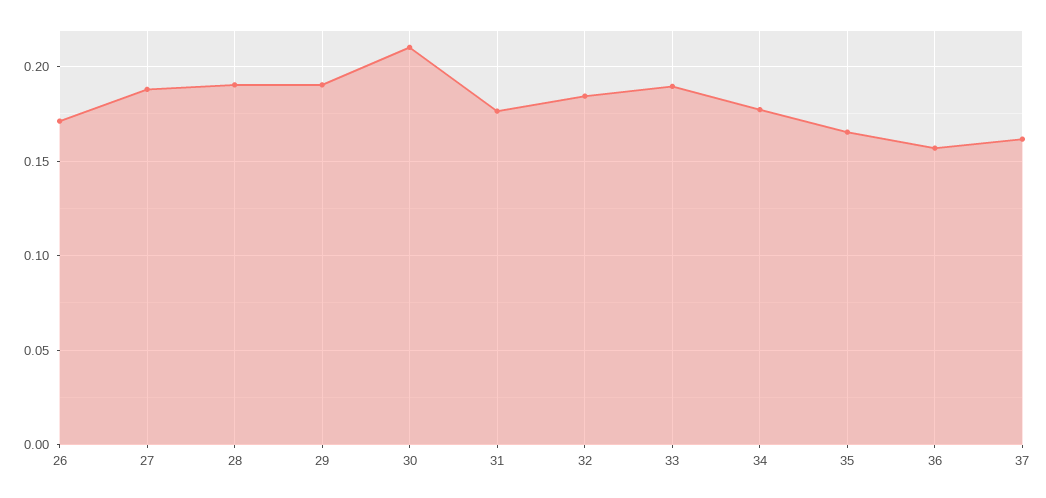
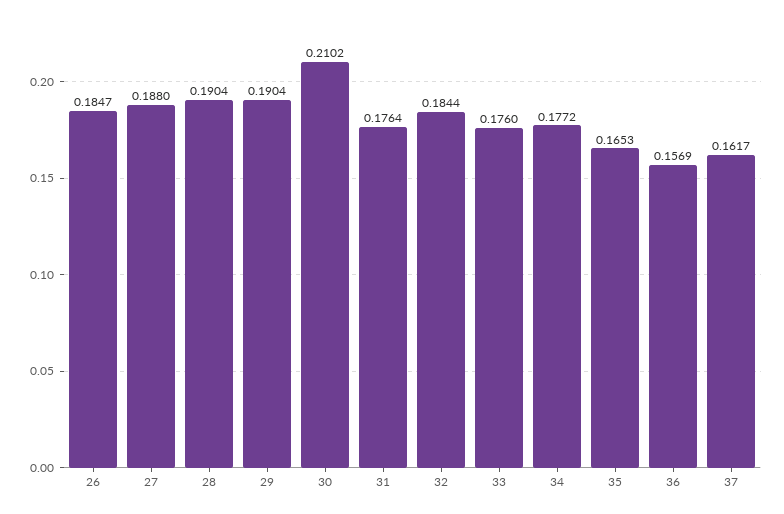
  {
-   "26": 0.17,
+   "26": 0.1847,
    "27": 0.188,
    "28": 0.1904,
    "29": 0.1904,
    "30": 0.2102,
    "31": 0.1764,
    "32": 0.1844,
-   "33": 0.19,
+   "33": 0.176,
    "34": 0.1772,
    "35": 0.1653,
    "36": 0.1569,
    "37": 0.1617
  }

